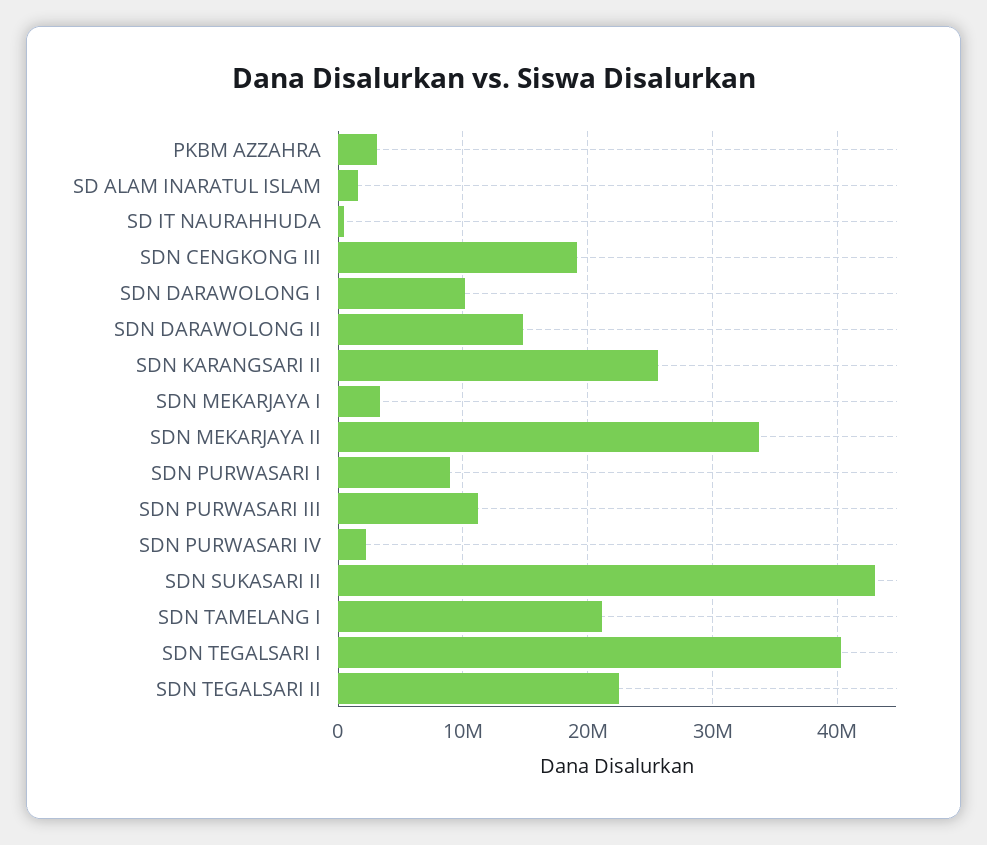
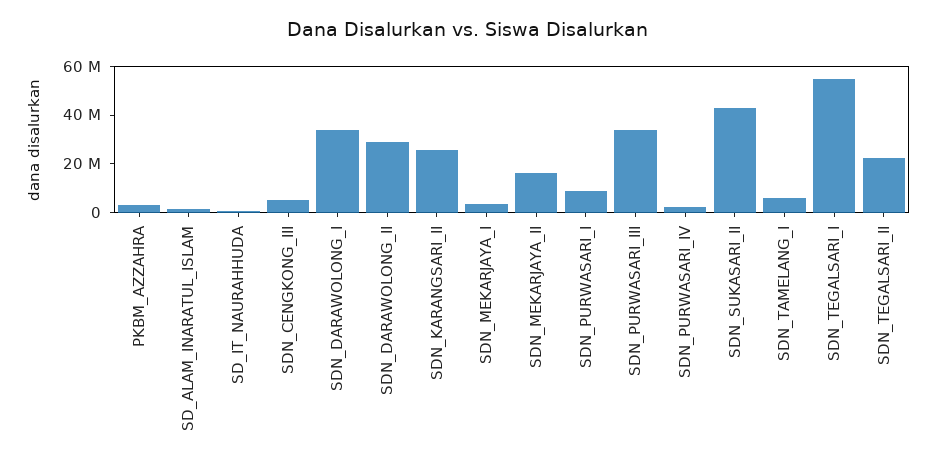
  {
    "PKBM AZZAHRA": 3000000,
    "SD ALAM INARATUL ISLAM": 2000000,
    "SD IT NAURAHHUDA": 0,
-   "SDN CENGKONG III": 19000000,
+   "SDN CENGKONG III": 5000000,
-   "SDN DARAWOLONG I": 10000000,
+   "SDN DARAWOLONG I": 35000000,
-   "SDN DARAWOLONG II": 15000000,
+   "SDN DARAWOLONG II": 30000000,
    "SDN KARANGSARI II": 26000000,
    "SDN MEKARJAYA I": 3000000,
-   "SDN MEKARJAYA II": 34000000,
+   "SDN MEKARJAYA II": 15000000,
    "SDN PURWASARI I": 9000000,
-   "SDN PURWASARI III": 11000000,
+   "SDN PURWASARI III": 35000000,
    "SDN PURWASARI IV": 2000000,
    "SDN SUKASARI II": 43000000,
-   "SDN TAMELANG I": 21000000,
+   "SDN TAMELANG I": 5000000,
-   "SDN TEGALSARI I": 40000000,
+   "SDN TEGALSARI I": 55000000,
    "SDN TEGALSARI II": 23000000
  }

